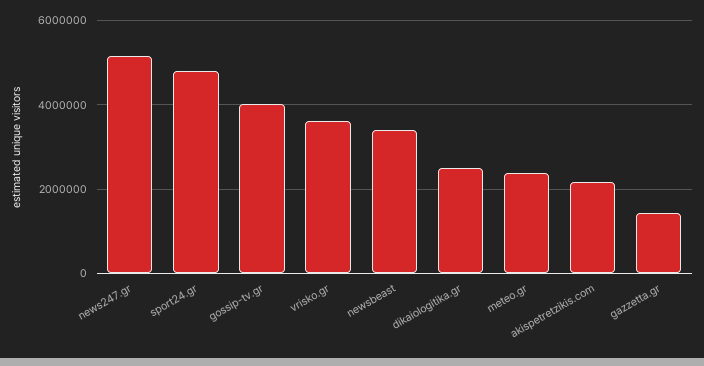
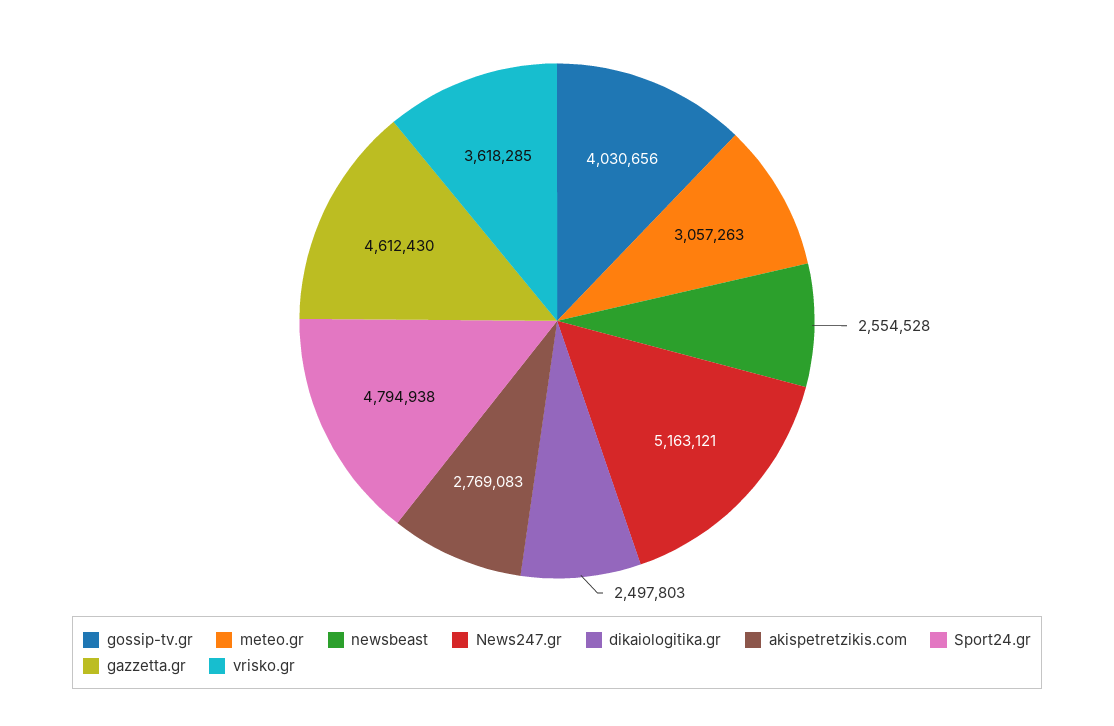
  {
    "news247.gr": 5163121,
    "sport24.gr": 4794938,
    "gossip-tv.gr": 4030656,
    "vrisko.gr": 3618285,
-   "newsbeast": 3400000,
+   "newsbeast": 2554528,
    "dikaiologitika.gr": 2497803,
-   "meteo.gr": 2400000,
+   "meteo.gr": 3057263,
-   "akispetretzikis.com": 2200000,
+   "akispetretzikis.com": 2769083,
-   "gazzetta.gr": 1400000
+   "gazzetta.gr": 4612430
  }

